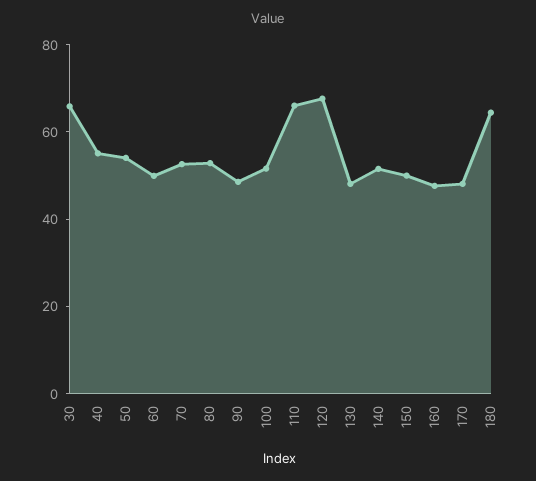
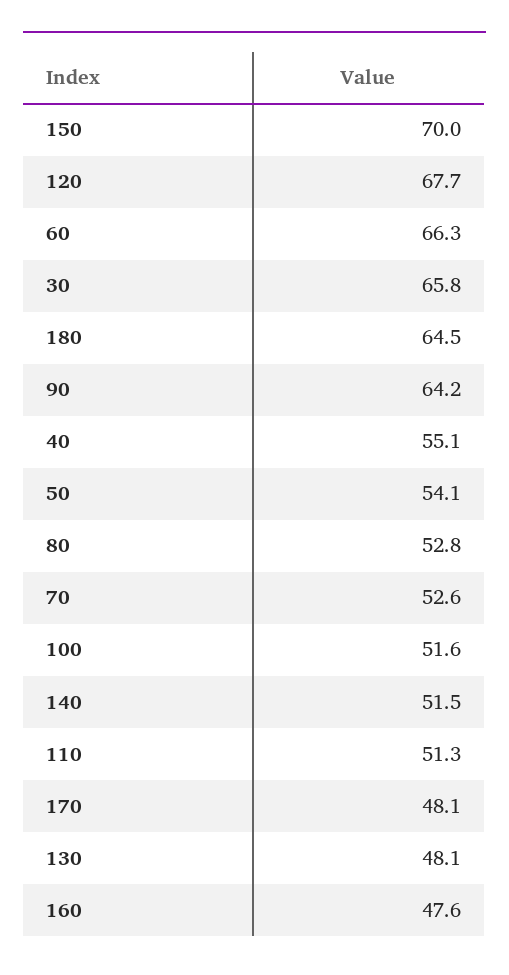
  {
    "30": 65.8,
    "40": 55.1,
    "50": 54.1,
-   "60": 50,
+   "60": 66.3,
    "70": 52.6,
    "80": 52.8,
-   "90": 50,
+   "90": 64.2,
    "100": 51.6,
-   "110": 65,
+   "110": 51.3,
    "120": 67.7,
    "130": 48.1,
    "140": 51.5,
-   "150": 50,
+   "150": 70,
    "160": 47.6,
    "170": 48.1,
    "180": 64.5
  }

